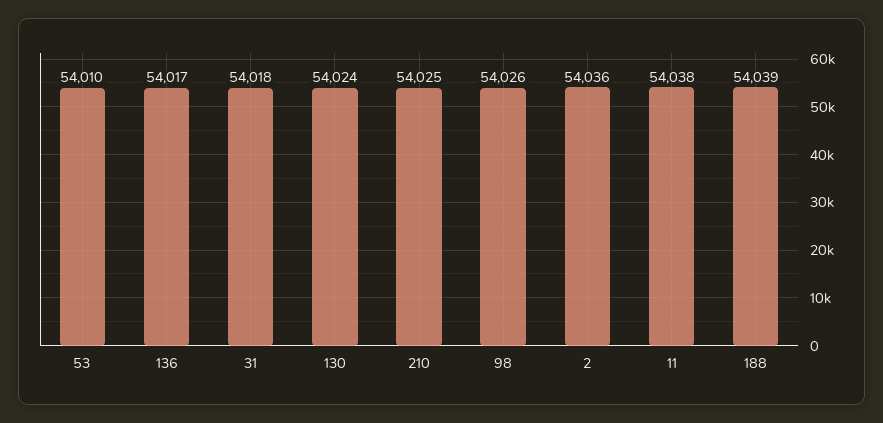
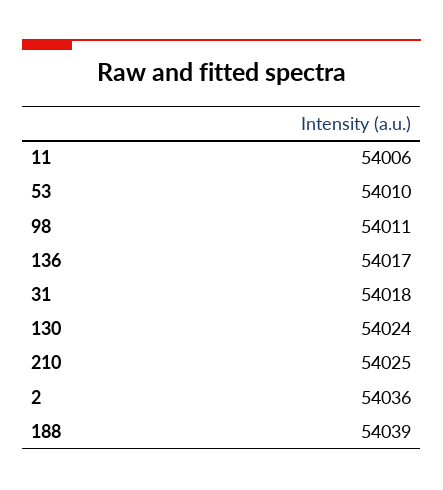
  {
    "53": 54010,
    "136": 54017,
    "31": 54018,
    "130": 54024,
    "210": 54025,
-   "98": 54026,
+   "98": 54011,
    "2": 54036,
-   "11": 54038,
+   "11": 54006,
    "188": 54039
  }

